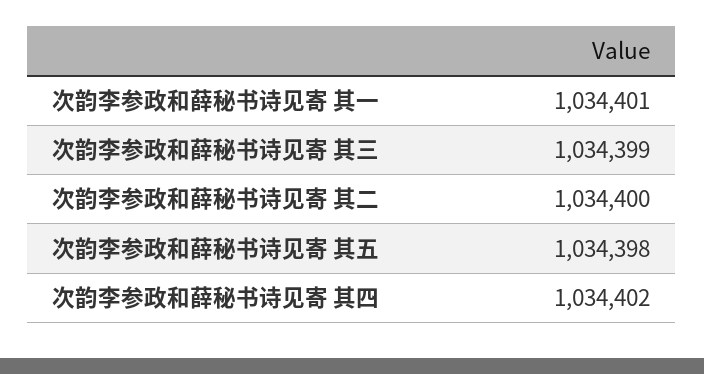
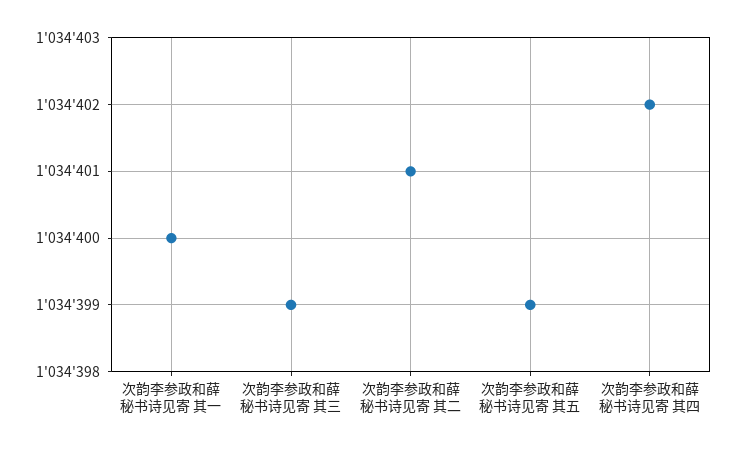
  {
-   "次韵李参政和薛秘书诗见寄 其一": 1034401,
+   "次韵李参政和薛秘书诗见寄 其一": 1034400,
    "次韵李参政和薛秘书诗见寄 其三": 1034399,
-   "次韵李参政和薛秘书诗见寄 其二": 1034400,
+   "次韵李参政和薛秘书诗见寄 其二": 1034401,
-   "次韵李参政和薛秘书诗见寄 其五": 1034398,
+   "次韵李参政和薛秘书诗见寄 其五": 1034399,
    "次韵李参政和薛秘书诗见寄 其四": 1034402
  }

